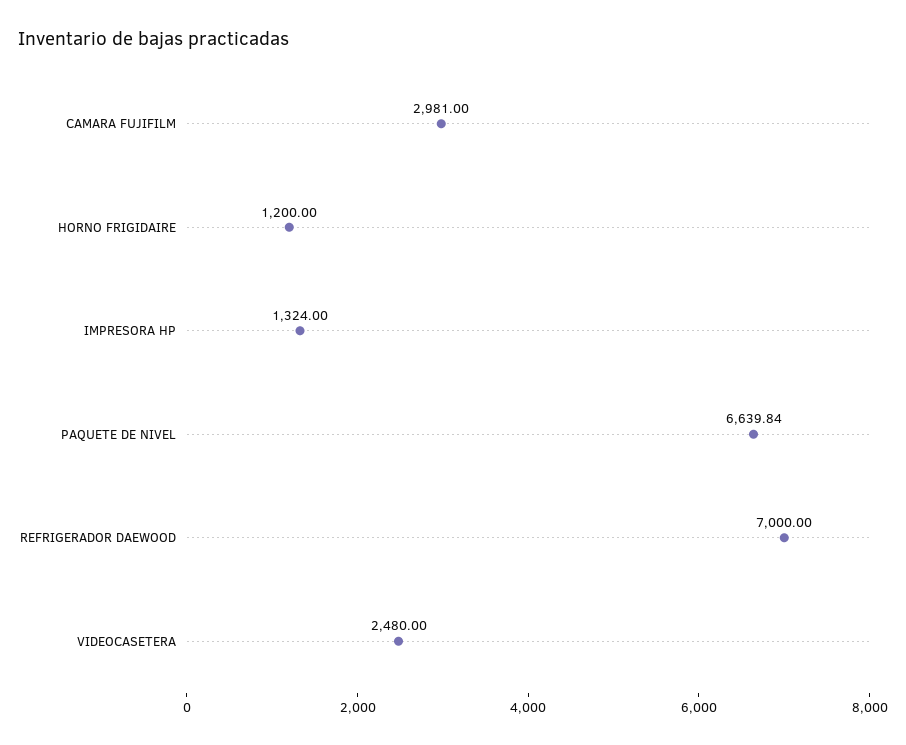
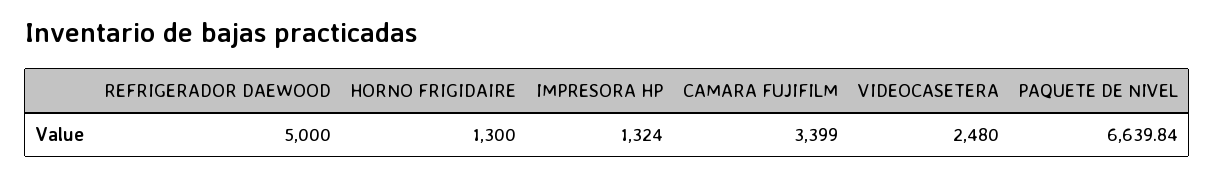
  {
-   "CAMARA FUJIFILM": 2981,
+   "CAMARA FUJIFILM": 3399,
-   "HORNO FRIGIDAIRE": 1200,
+   "HORNO FRIGIDAIRE": 1300,
    "IMPRESORA HP": 1324,
    "PAQUETE DE NIVEL": 6639.84,
-   "REFRIGERADOR DAEWOOD": 7000,
+   "REFRIGERADOR DAEWOOD": 5000,
    "VIDEOCASETERA": 2480
  }

